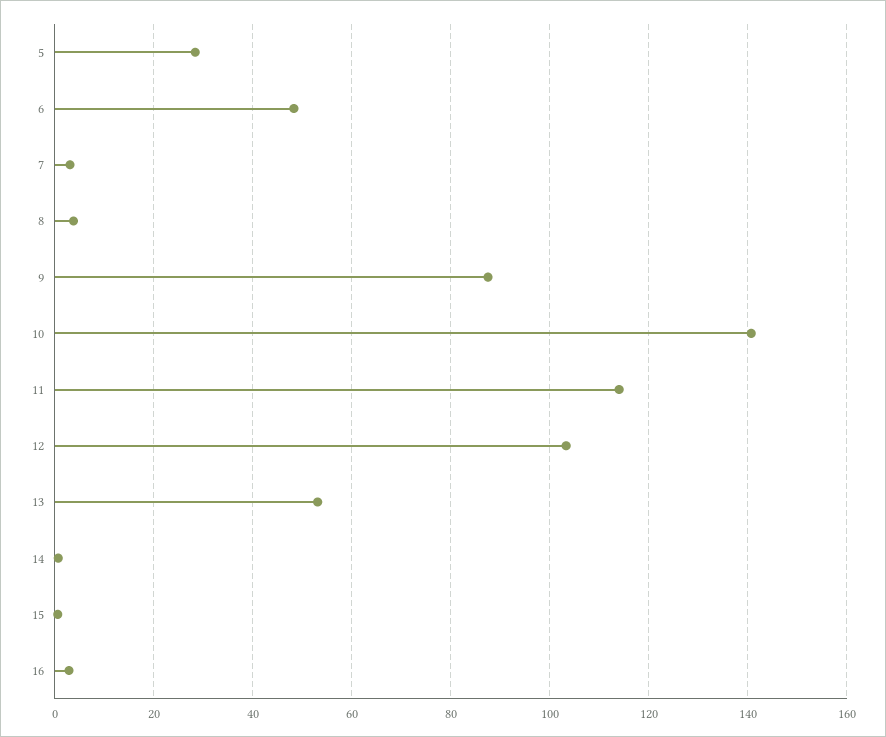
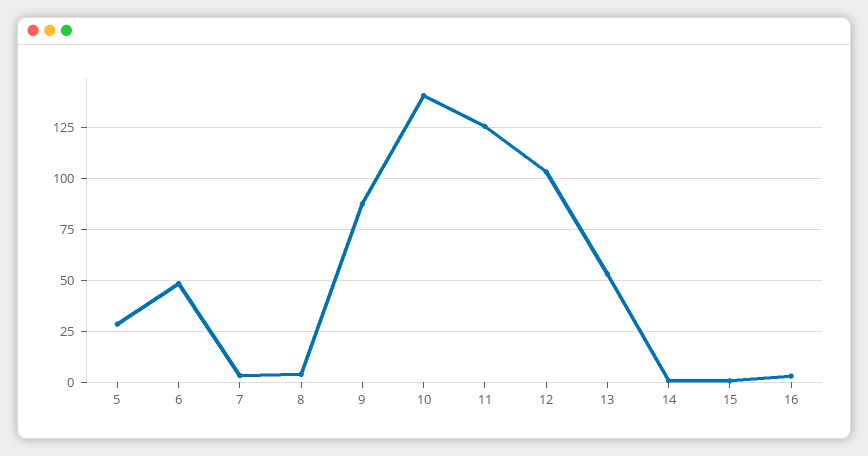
  {
    "5": 28,
    "6": 48,
    "7": 4,
    "8": 4,
    "9": 88,
    "10": 140,
-   "11": 114,
+   "11": 125,
    "12": 104,
    "13": 54,
    "14": 0,
    "15": 0,
    "16": 2
  }

